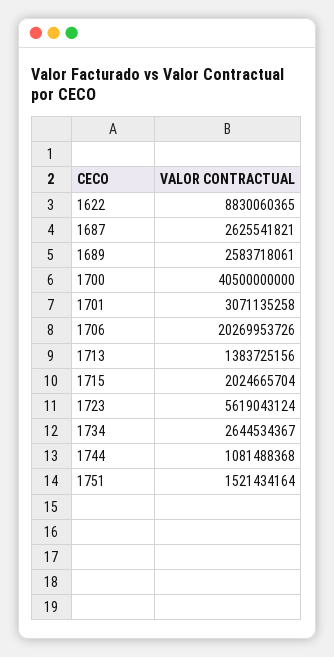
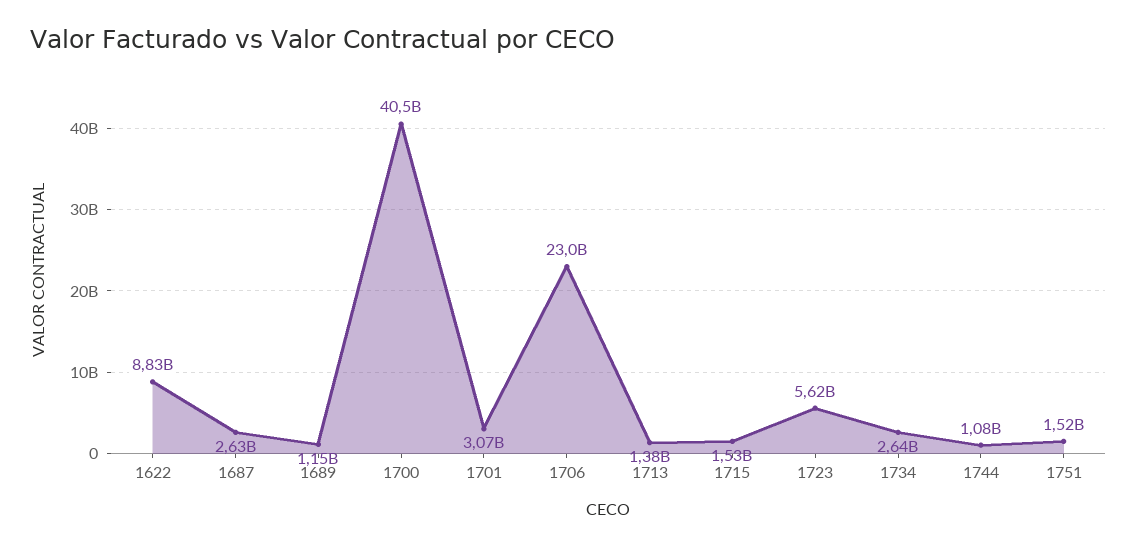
  {
    "1622": 8830060365,
    "1687": 2625541821,
-   "1689": 2583718061,
+   "1689": 1150000000,
    "1700": 40500000000,
    "1701": 3071135258,
-   "1706": 20269953726,
+   "1706": 23000000000,
    "1713": 1383725156,
-   "1715": 2024665704,
+   "1715": 1530000000,
    "1723": 5619043124,
    "1734": 2644534367,
    "1744": 1081488368,
    "1751": 1521434164
  }

